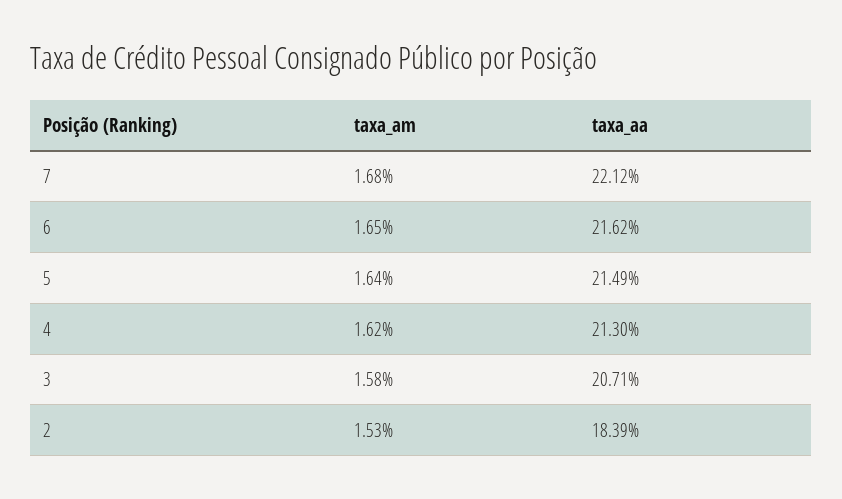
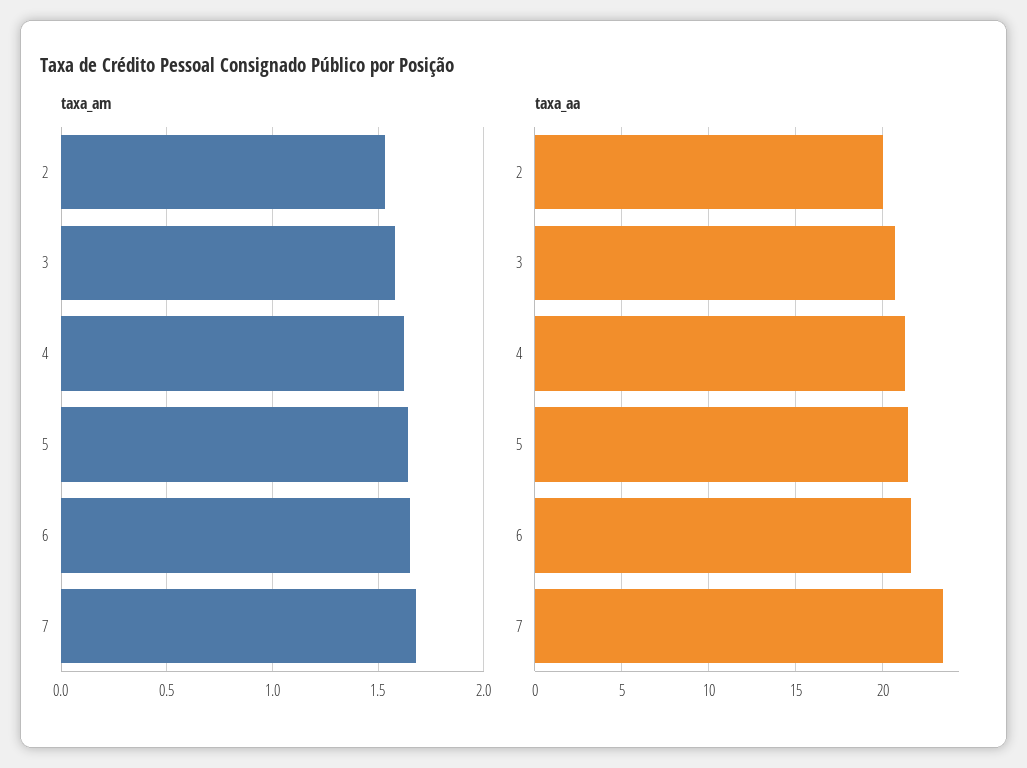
  {
    "taxa_am": {
      "7": 1.68,
      "6": 1.65,
      "5": 1.64,
      "4": 1.62,
      "3": 1.58,
      "2": 1.53
    },
    "taxa_aa": {
-     "7": 22.12,
+     "7": 23.5,
      "6": 21.62,
      "5": 21.49,
      "4": 21.3,
      "3": 20.71,
-     "2": 18.39
+     "2": 20
    }
  }

